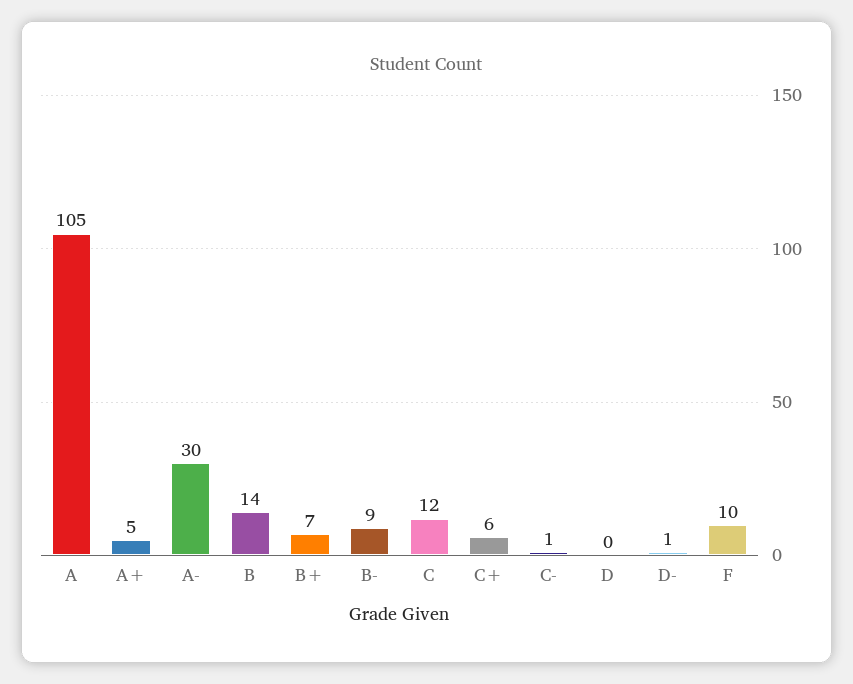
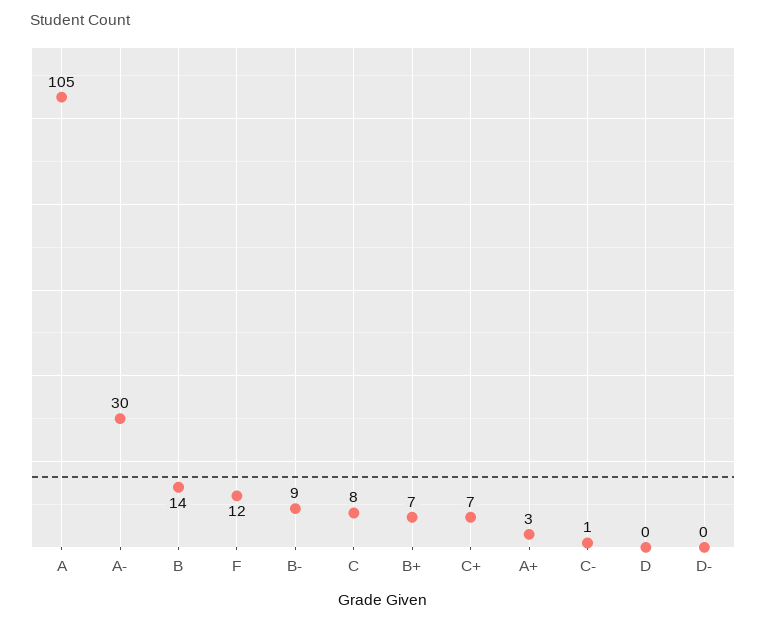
  {
    "A": 105,
-   "A+": 5,
+   "A+": 3,
    "A-": 30,
    "B": 14,
    "B+": 7,
    "B-": 9,
-   "C": 12,
+   "C": 8,
-   "C+": 6,
+   "C+": 7,
    "C-": 1,
    "D": 0,
-   "D-": 1,
+   "D-": 0,
-   "F": 10
+   "F": 12
  }

